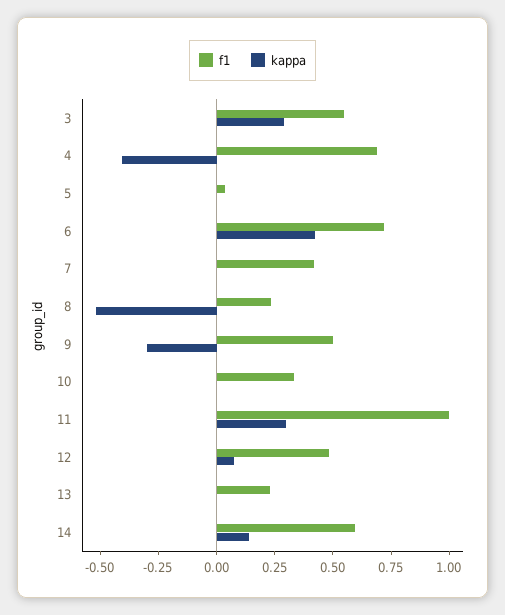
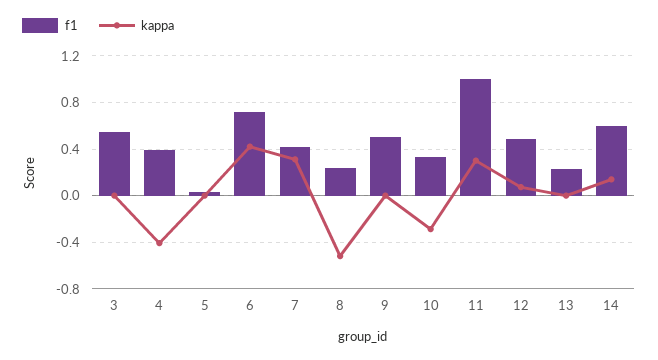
  {
    "f1": {
      "3": 0.55,
-     "4": 0.7,
+     "4": 0.4,
      "5": 0.05,
      "6": 0.7,
      "7": 0.4,
      "8": 0.25,
      "9": 0.5,
      "10": 0.35,
      "11": 1,
      "12": 0.5,
      "13": 0.25,
      "14": 0.6
    },
    "kappa": {
-     "3": 0.3,
+     "3": 0,
      "4": -0.4,
      "5": 0,
      "6": 0.4,
-     "7": 0,
+     "7": 0.3,
      "8": -0.5,
-     "9": -0.3,
+     "9": 0,
-     "10": 0,
+     "10": -0.3,
      "11": 0.3,
      "12": 0.05,
      "13": 0,
      "14": 0.15
    }
  }

